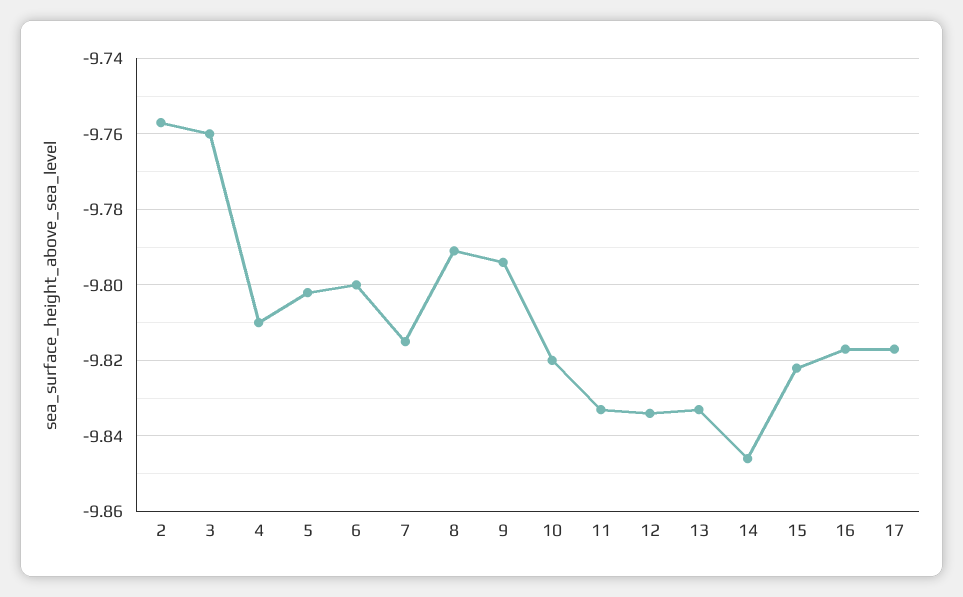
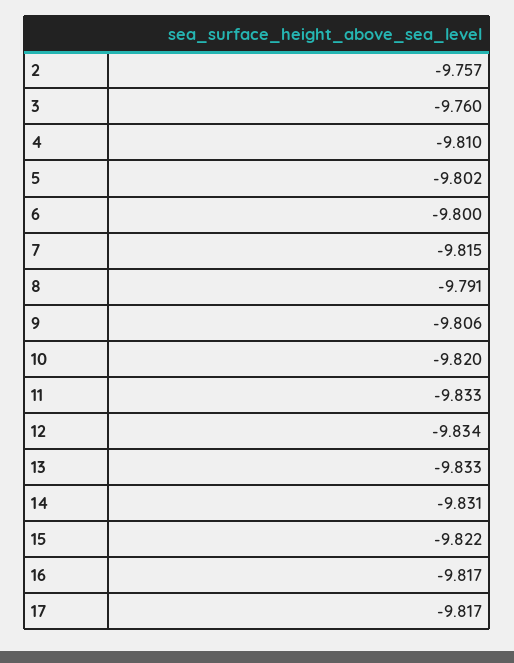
  {
    "2": -9.757,
    "3": -9.76,
    "4": -9.81,
    "5": -9.802,
    "6": -9.8,
    "7": -9.815,
    "8": -9.791,
-   "9": -9.795,
+   "9": -9.806,
    "10": -9.82,
    "11": -9.833,
    "12": -9.834,
    "13": -9.833,
-   "14": -9.845,
+   "14": -9.831,
    "15": -9.822,
    "16": -9.817,
    "17": -9.817
  }

